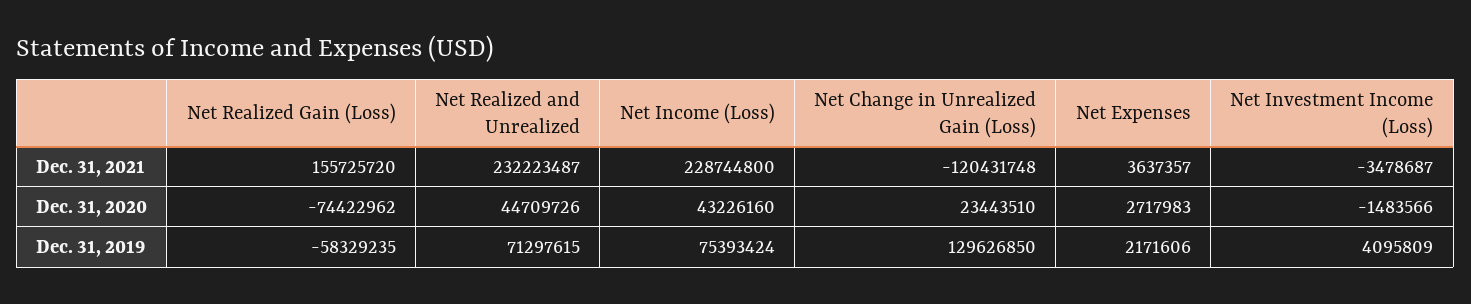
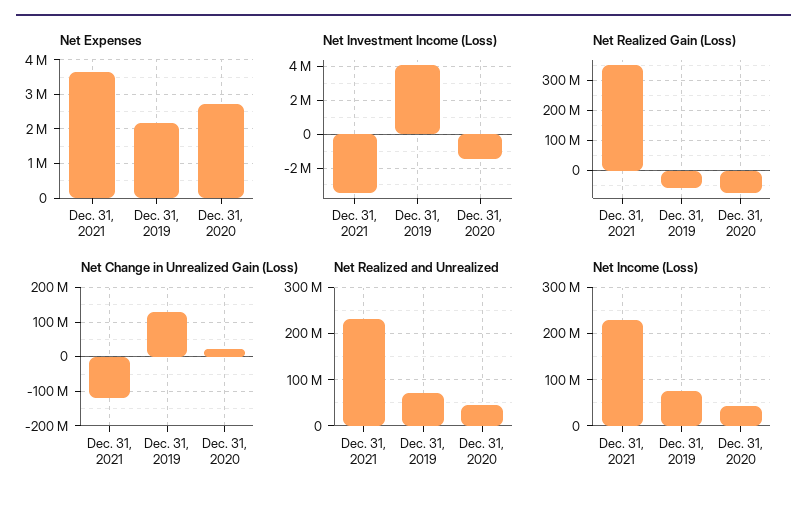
  {
    "Net Realized Gain (Loss)": {
-     "Dec. 31, 2021": 155725720,
+     "Dec. 31, 2021": 350000000,
      "Dec. 31, 2020": -74422962,
      "Dec. 31, 2019": -58329235
    },
    "Net Realized and Unrealized": {
      "Dec. 31, 2021": 232223487,
      "Dec. 31, 2020": 44709726,
      "Dec. 31, 2019": 71297615
    },
    "Net Income (Loss)": {
      "Dec. 31, 2021": 228744800,
      "Dec. 31, 2020": 43226160,
      "Dec. 31, 2019": 75393424
    },
    "Net Change in Unrealized Gain (Loss)": {
      "Dec. 31, 2021": -120431748,
      "Dec. 31, 2020": 23443510,
      "Dec. 31, 2019": 129626850
    },
    "Net Expenses": {
      "Dec. 31, 2021": 3637357,
      "Dec. 31, 2020": 2717983,
      "Dec. 31, 2019": 2171606
    },
    "Net Investment Income (Loss)": {
      "Dec. 31, 2021": -3478687,
      "Dec. 31, 2020": -1483566,
      "Dec. 31, 2019": 4095809
    }
  }

